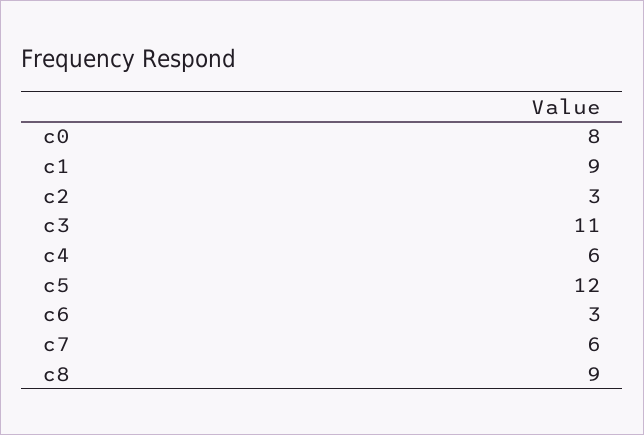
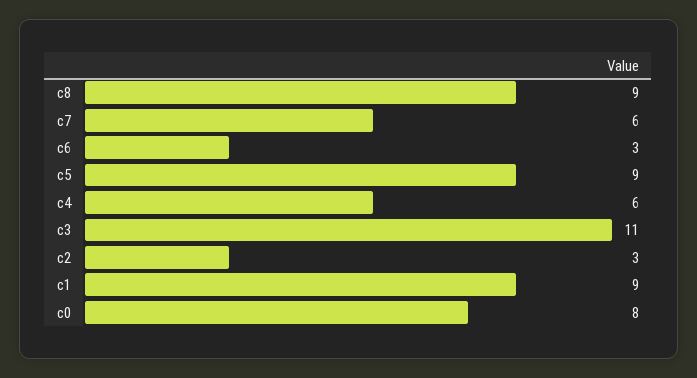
  {
    "c0": 8,
    "c1": 9,
    "c2": 3,
    "c3": 11,
    "c4": 6,
-   "c5": 12,
+   "c5": 9,
    "c6": 3,
    "c7": 6,
    "c8": 9
  }

